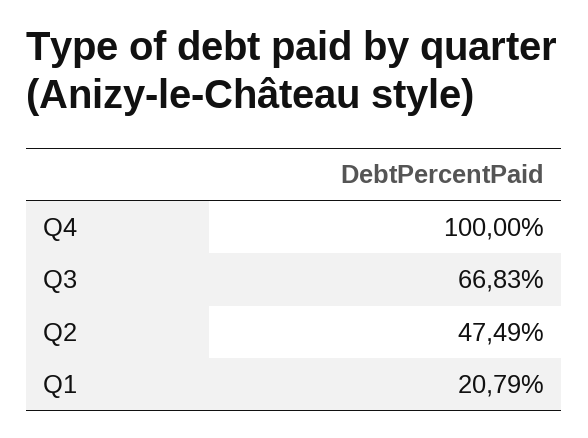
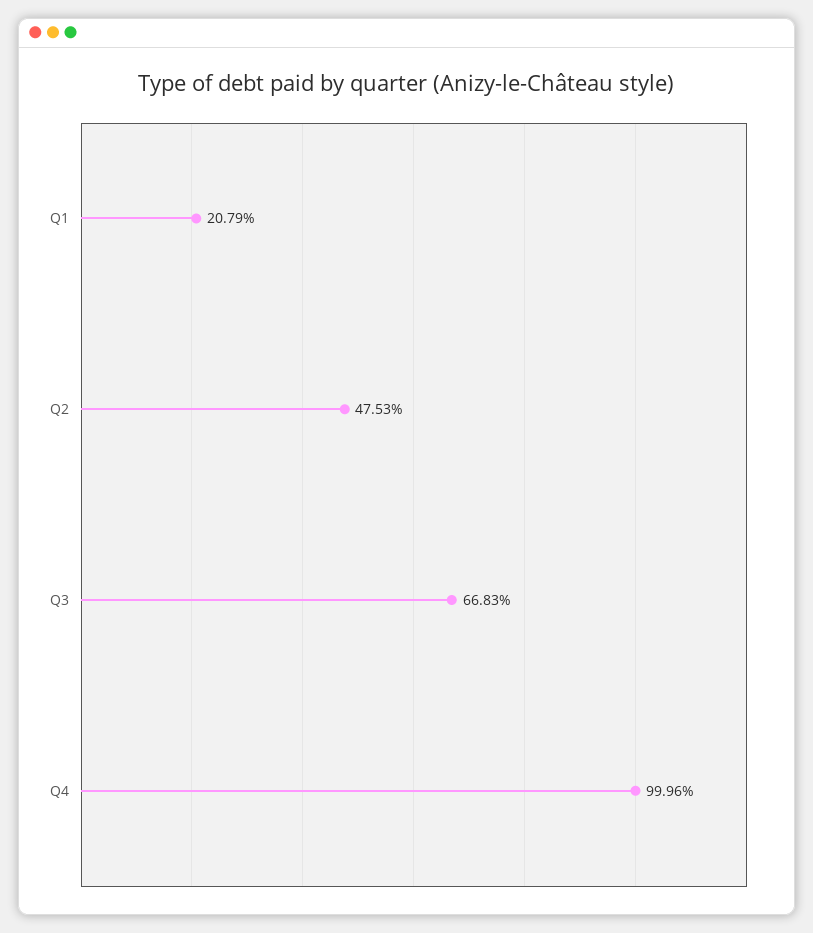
  {
-   "Q4": 100,
+   "Q4": 99.96,
    "Q3": 66.83,
-   "Q2": 47.49,
+   "Q2": 47.53,
    "Q1": 20.79
  }

